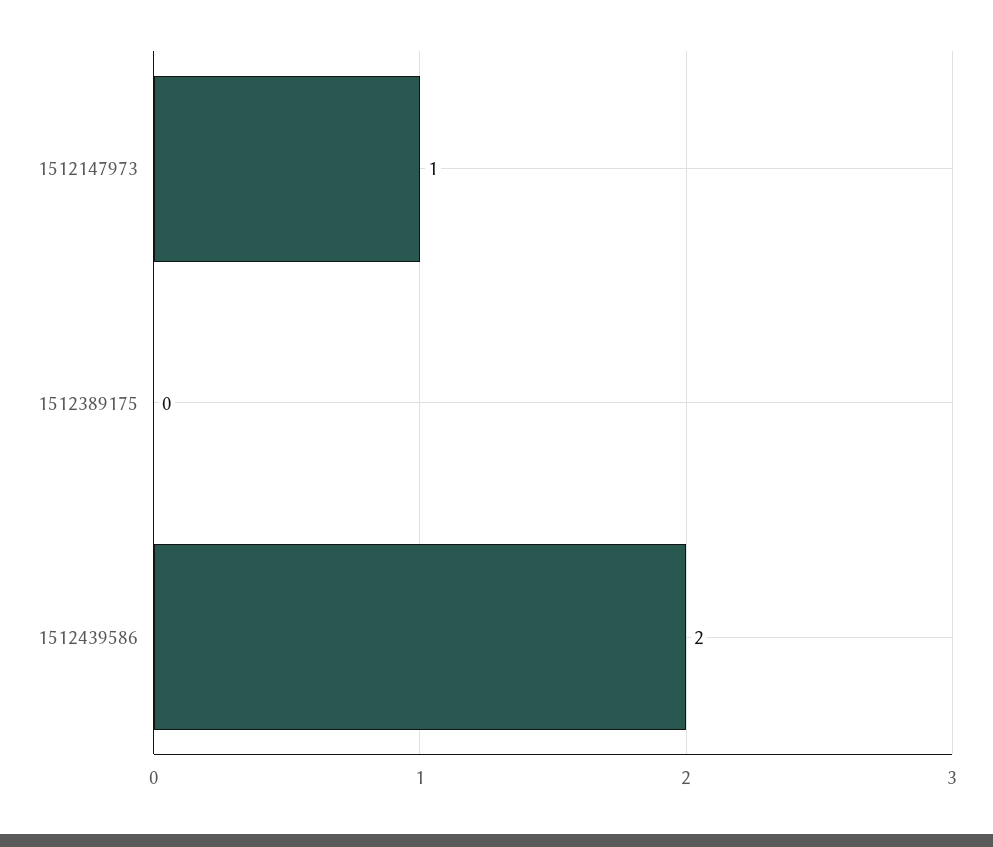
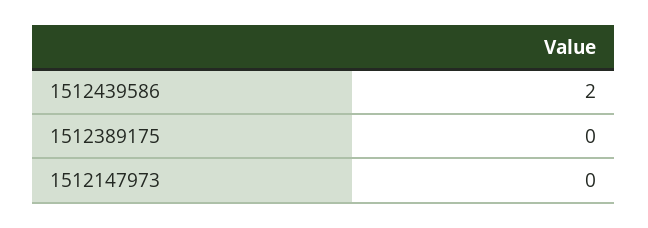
  {
-   "1512147973": 1,
+   "1512147973": 0,
    "1512389175": 0,
    "1512439586": 2
  }

